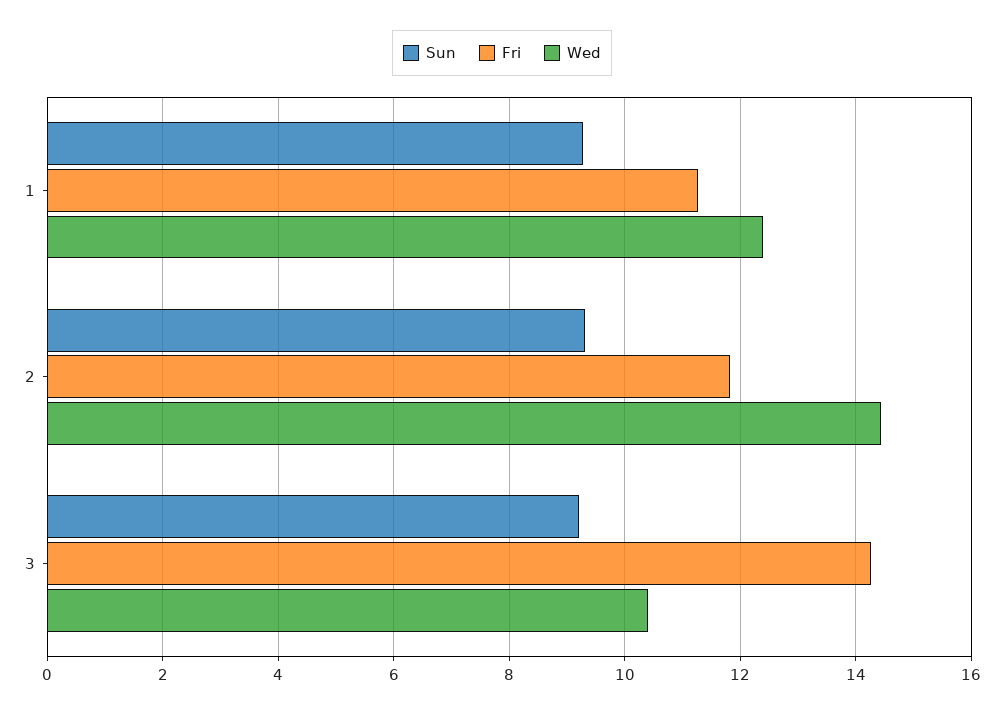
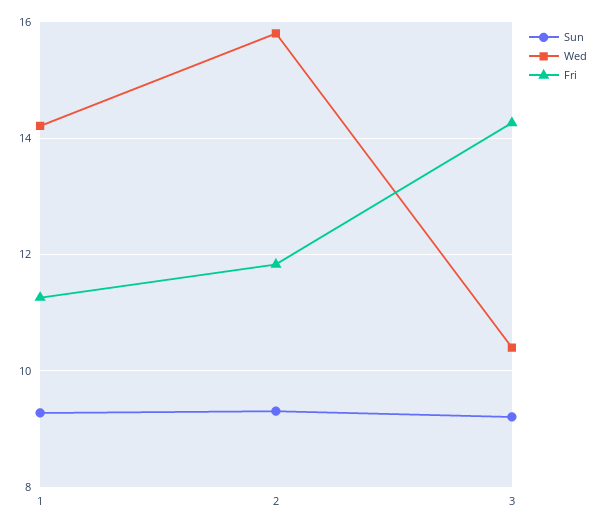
  {
    "Sun": {
      "1": 9.2,
      "2": 9.4,
      "3": 9.2
    },
    "Fri": {
      "1": 11.2,
      "2": 11.8,
      "3": 14.2
    },
    "Wed": {
-     "1": 12.4,
+     "1": 14.2,
-     "2": 14.4,
+     "2": 15.8,
      "3": 10.4
    }
  }

